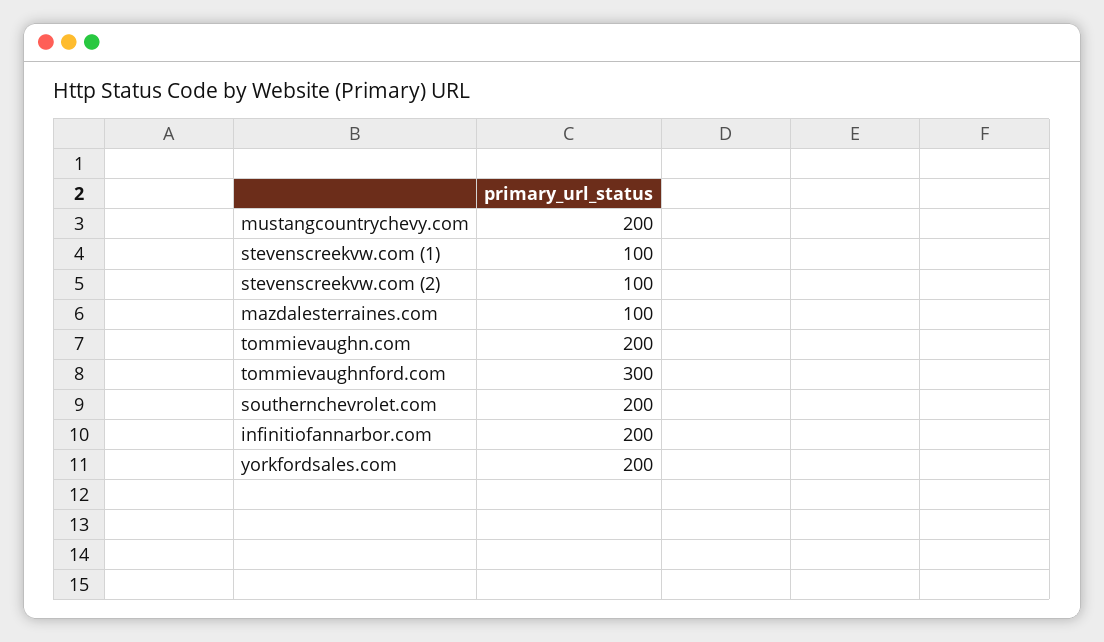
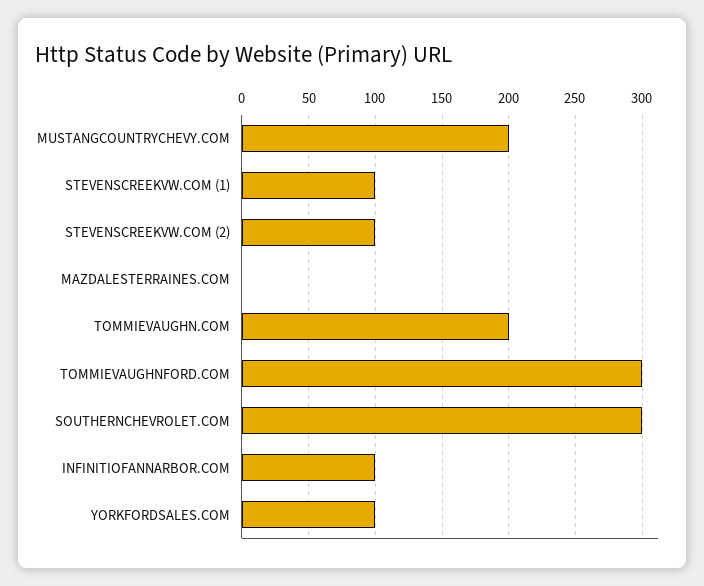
  {
    "mustangcountrychevy.com": 200,
    "stevenscreekvw.com (1)": 100,
    "stevenscreekvw.com (2)": 100,
-   "mazdalesterraines.com": 100,
+   "mazdalesterraines.com": 0,
    "tommievaughn.com": 200,
    "tommievaughnford.com": 300,
-   "southernchevrolet.com": 200,
+   "southernchevrolet.com": 300,
-   "infinitiofannarbor.com": 200,
+   "infinitiofannarbor.com": 100,
-   "yorkfordsales.com": 200
+   "yorkfordsales.com": 100
  }

